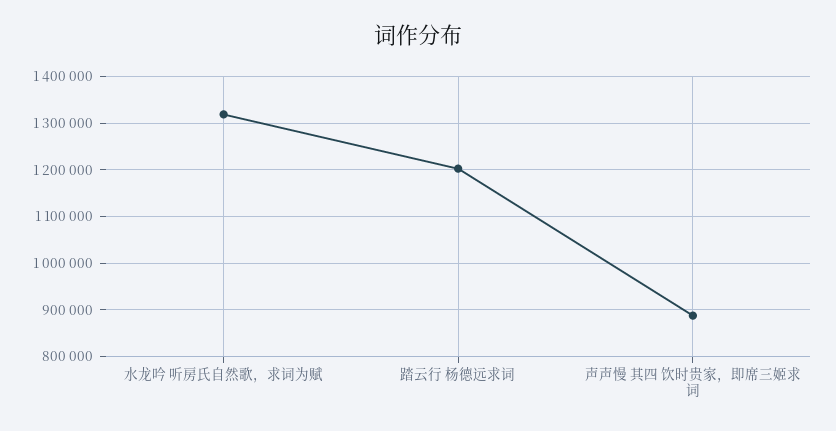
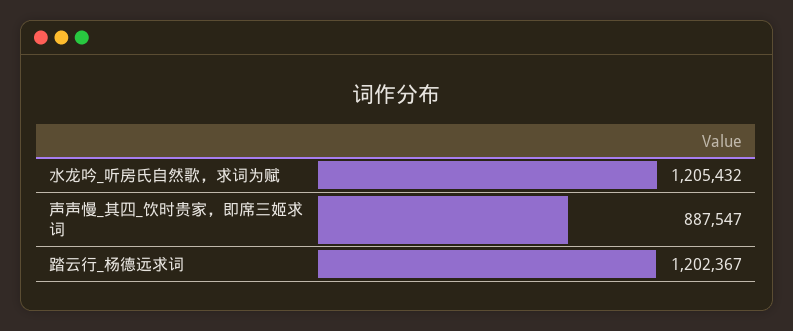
  {
-   "水龙吟 听房氏自然歌，求词为赋": 1320000,
+   "水龙吟 听房氏自然歌，求词为赋": 1205432,
    "踏云行 杨德远求词": 1202367,
    "声声慢 其四 饮时贵家，即席三姬求词": 887547
  }

